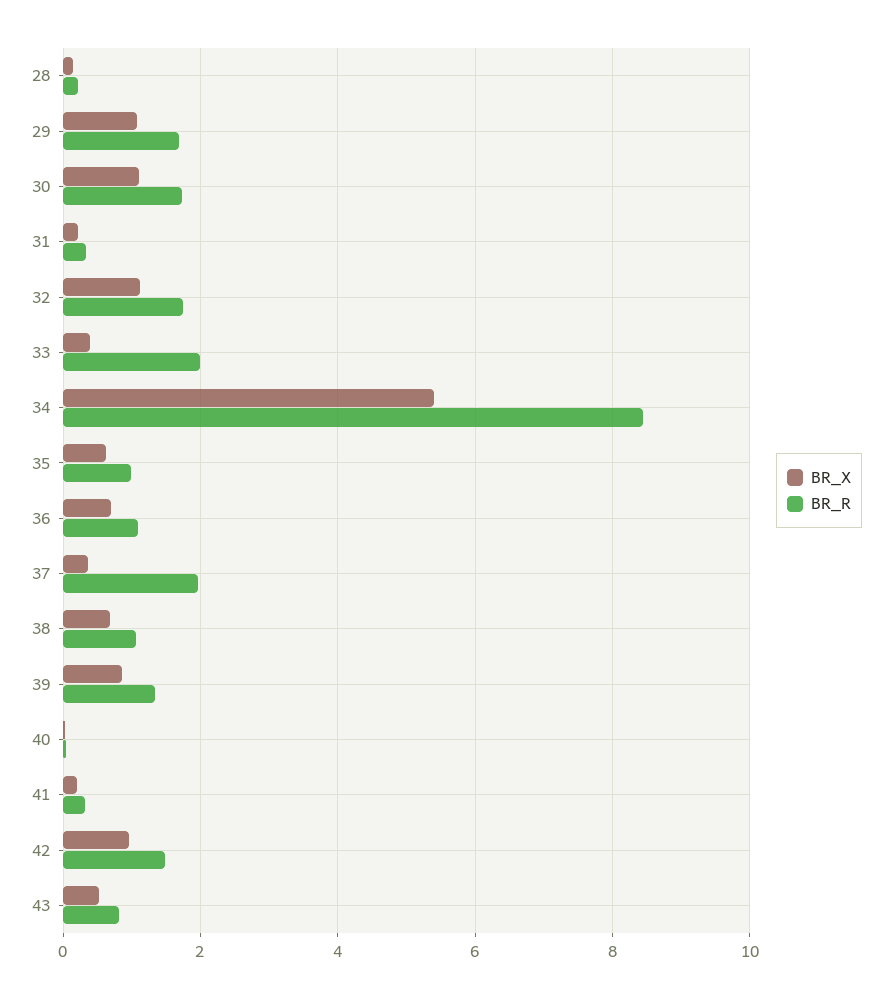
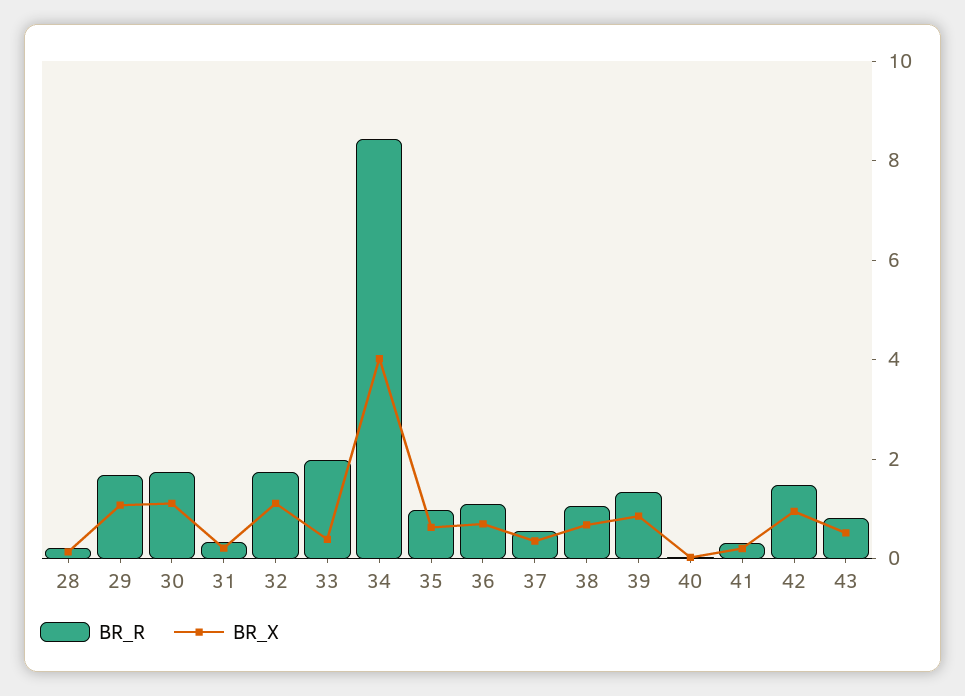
  {
    "BR_X": {
      "28": 0.2,
      "29": 1,
      "30": 1.2,
      "31": 0.2,
      "32": 1.2,
      "33": 0.4,
-     "34": 5.4,
+     "34": 4,
      "35": 0.6,
      "36": 0.8,
      "37": 0.4,
      "38": 0.6,
      "39": 0.8,
      "40": 0,
      "41": 0.2,
      "42": 1,
      "43": 0.6
    },
    "BR_R": {
      "28": 0.2,
      "29": 1.6,
      "30": 1.8,
      "31": 0.4,
      "32": 1.8,
      "33": 2,
      "34": 8.4,
      "35": 1,
      "36": 1,
-     "37": 2,
+     "37": 0.5,
      "38": 1,
      "39": 1.4,
      "40": 0,
      "41": 0.4,
      "42": 1.4,
      "43": 0.8
    }
  }

